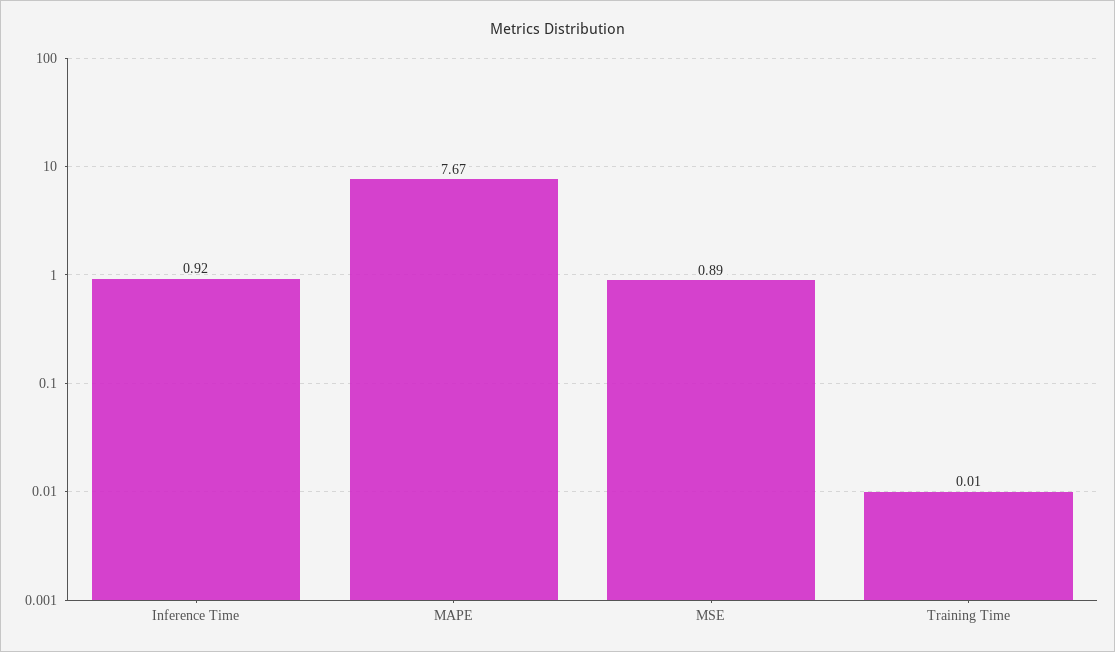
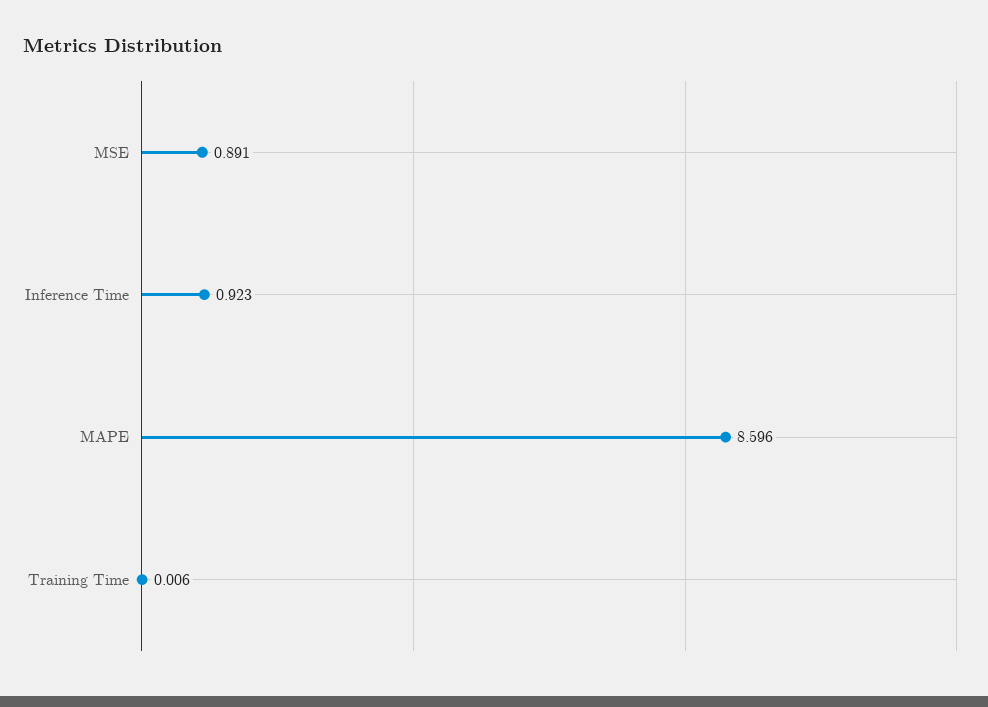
  {
    "Inference Time": 0.923,
-   "MAPE": 7.67,
+   "MAPE": 8.596,
    "MSE": 0.891,
    "Training Time": 0.006
  }

